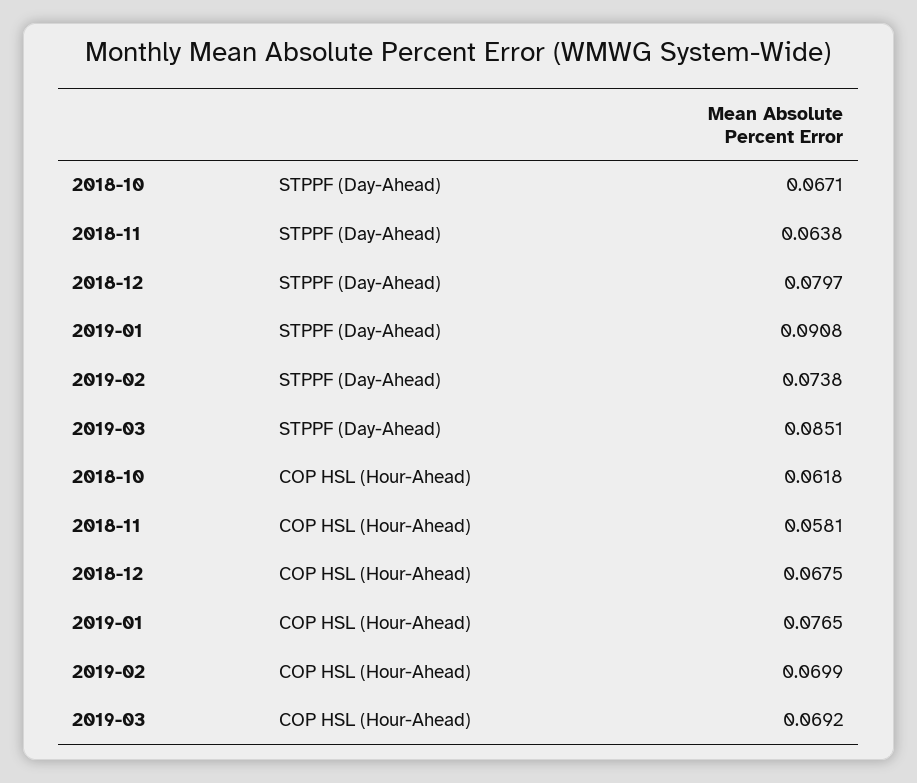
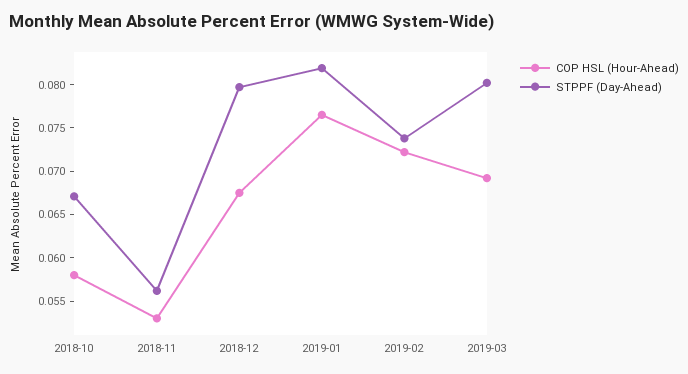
  {
    "STPPF (Day-Ahead)": {
      "2018-10": 0.0671,
-     "2018-11": 0.0638,
+     "2018-11": 0.056,
      "2018-12": 0.0797,
-     "2019-01": 0.0908,
+     "2019-01": 0.082,
      "2019-02": 0.0738,
-     "2019-03": 0.0851
+     "2019-03": 0.08
    },
    "COP HSL (Hour-Ahead)": {
-     "2018-10": 0.0618,
+     "2018-10": 0.058,
-     "2018-11": 0.0581,
+     "2018-11": 0.053,
      "2018-12": 0.0675,
      "2019-01": 0.0765,
-     "2019-02": 0.0699,
+     "2019-02": 0.072,
      "2019-03": 0.0692
    }
  }

